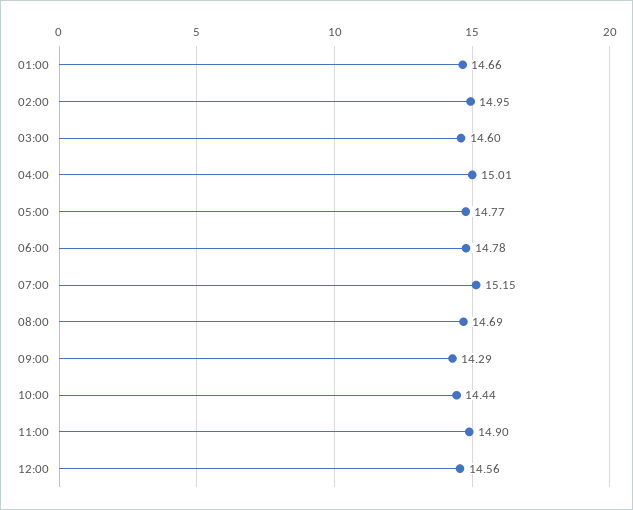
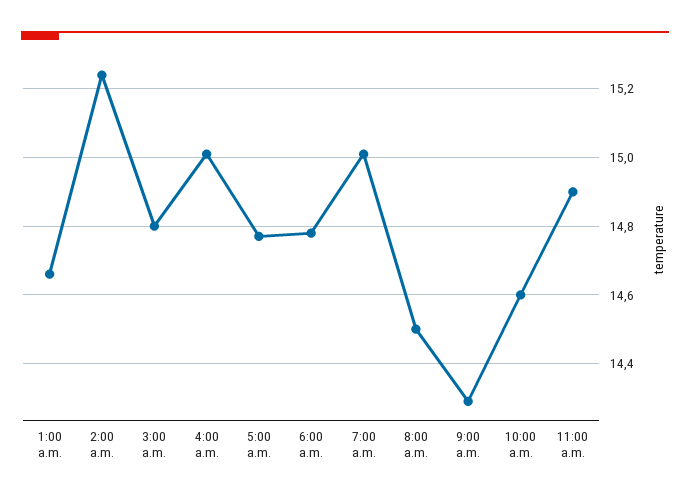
  {
    "01:00": 14.66,
-   "02:00": 14.95,
+   "02:00": 15.25,
-   "03:00": 14.6,
+   "03:00": 14.8,
    "04:00": 15.01,
    "05:00": 14.77,
    "06:00": 14.78,
-   "07:00": 15.15,
+   "07:00": 15,
-   "08:00": 14.69,
+   "08:00": 14.5,
    "09:00": 14.29,
-   "10:00": 14.44,
+   "10:00": 14.6,
-   "11:00": 14.9,
+   "11:00": 14.9
-   "12:00": 14.56
  }

